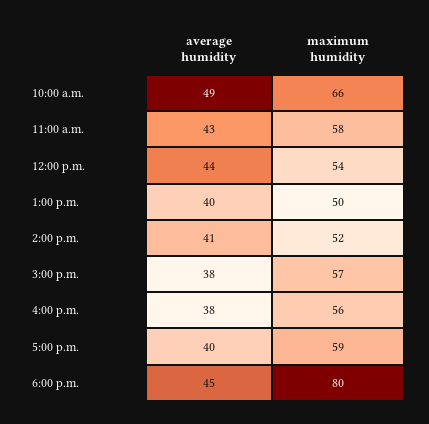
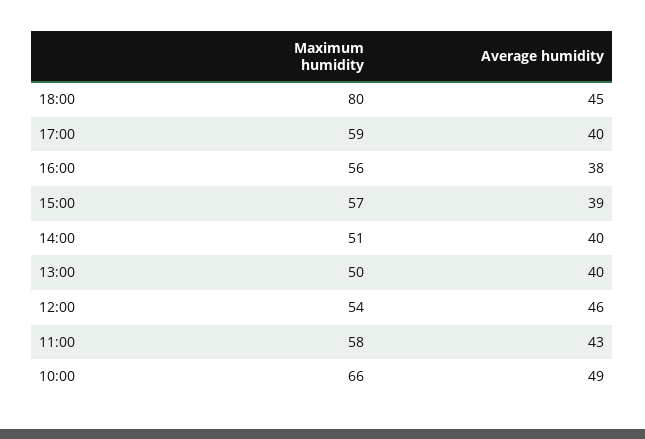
  {
    "average humidity": {
      "10:00 a.m.": 49,
      "11:00 a.m.": 43,
-     "12:00 p.m.": 44,
+     "12:00 p.m.": 46,
      "1:00 p.m.": 40,
-     "2:00 p.m.": 41,
+     "2:00 p.m.": 40,
-     "3:00 p.m.": 38,
+     "3:00 p.m.": 39,
      "4:00 p.m.": 38,
      "5:00 p.m.": 40,
      "6:00 p.m.": 45
    },
    "maximum humidity": {
      "10:00 a.m.": 66,
      "11:00 a.m.": 58,
      "12:00 p.m.": 54,
      "1:00 p.m.": 50,
-     "2:00 p.m.": 52,
+     "2:00 p.m.": 51,
      "3:00 p.m.": 57,
      "4:00 p.m.": 56,
      "5:00 p.m.": 59,
      "6:00 p.m.": 80
    }
  }

